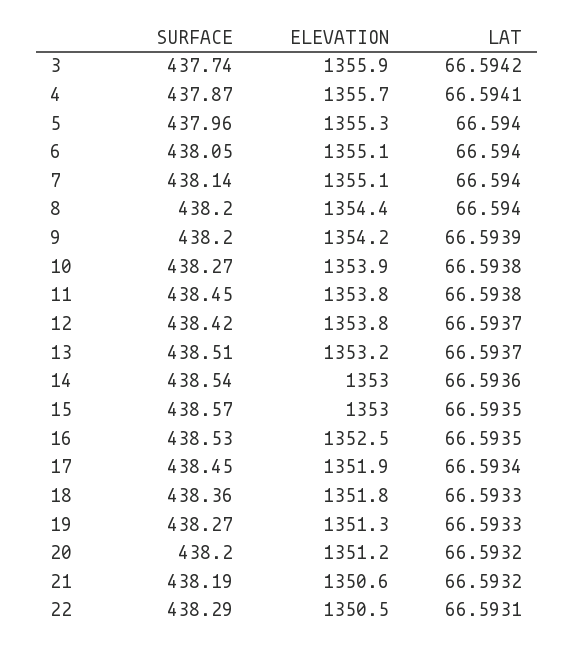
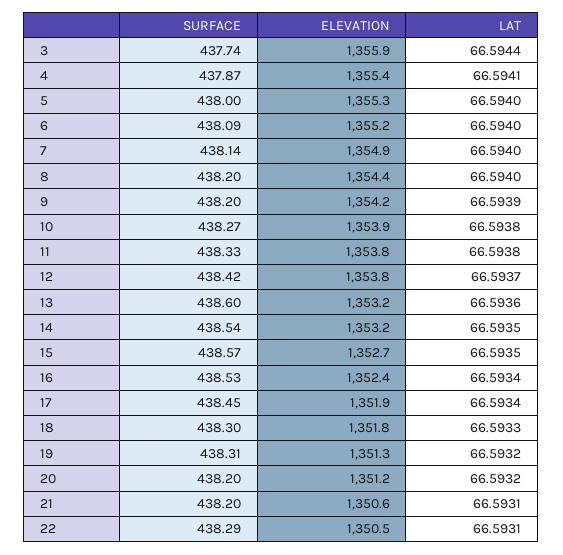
  {
    "SURFACE": {
      "3": 437.74,
      "4": 437.87,
-     "5": 437.96,
+     "5": 438,
-     "6": 438.05,
+     "6": 438.09,
      "7": 438.14,
      "8": 438.2,
      "9": 438.2,
      "10": 438.27,
-     "11": 438.45,
+     "11": 438.33,
      "12": 438.42,
-     "13": 438.51,
+     "13": 438.6,
      "14": 438.54,
      "15": 438.57,
      "16": 438.53,
      "17": 438.45,
-     "18": 438.36,
+     "18": 438.3,
-     "19": 438.27,
+     "19": 438.31,
      "20": 438.2,
-     "21": 438.19,
+     "21": 438.2,
      "22": 438.29
    },
    "ELEVATION": {
      "3": 1355.9,
-     "4": 1355.7,
+     "4": 1355.4,
      "5": 1355.3,
-     "6": 1355.1,
+     "6": 1355.2,
-     "7": 1355.1,
+     "7": 1354.9,
      "8": 1354.4,
      "9": 1354.2,
      "10": 1353.9,
      "11": 1353.8,
      "12": 1353.8,
      "13": 1353.2,
-     "14": 1353,
+     "14": 1353.2,
-     "15": 1353,
+     "15": 1352.7,
-     "16": 1352.5,
+     "16": 1352.4,
      "17": 1351.9,
      "18": 1351.8,
      "19": 1351.3,
      "20": 1351.2,
      "21": 1350.6,
      "22": 1350.5
    },
    "LAT": {
-     "3": 66.5942,
+     "3": 66.5944,
      "4": 66.5941,
      "5": 66.594,
      "6": 66.594,
      "7": 66.594,
      "8": 66.594,
      "9": 66.5939,
      "10": 66.5938,
      "11": 66.5938,
      "12": 66.5937,
-     "13": 66.5937,
+     "13": 66.5936,
-     "14": 66.5936,
+     "14": 66.5935,
      "15": 66.5935,
-     "16": 66.5935,
+     "16": 66.5934,
      "17": 66.5934,
      "18": 66.5933,
-     "19": 66.5933,
+     "19": 66.5932,
      "20": 66.5932,
-     "21": 66.5932,
+     "21": 66.5931,
      "22": 66.5931
    }
  }

